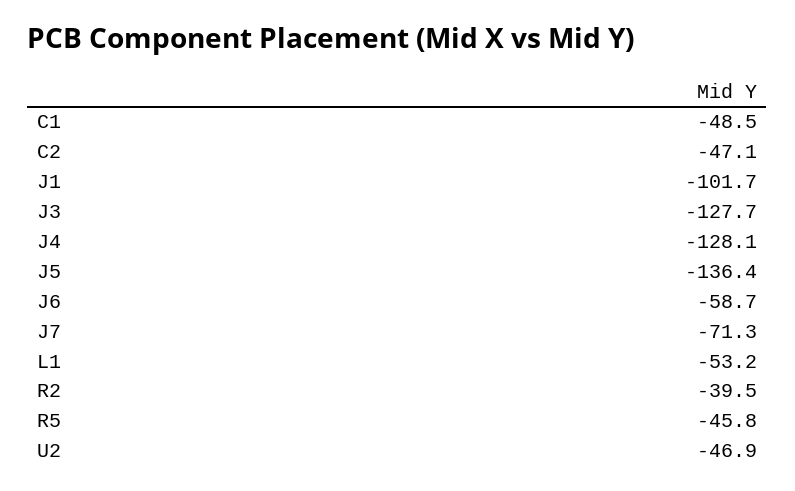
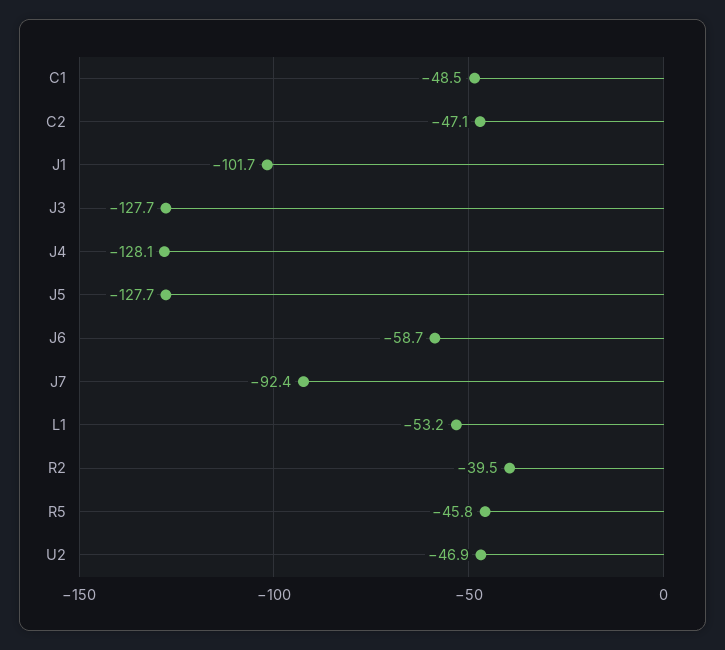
  {
    "C1": -48.5,
    "C2": -47.1,
    "J1": -101.7,
    "J3": -127.7,
    "J4": -128.1,
-   "J5": -136.4,
+   "J5": -127.7,
    "J6": -58.7,
-   "J7": -71.3,
+   "J7": -92.4,
    "L1": -53.2,
    "R2": -39.5,
    "R5": -45.8,
    "U2": -46.9
  }

